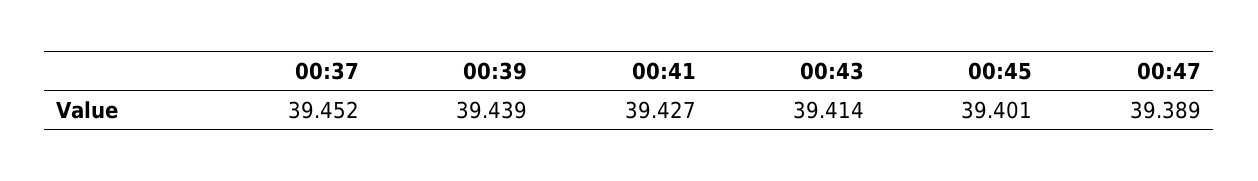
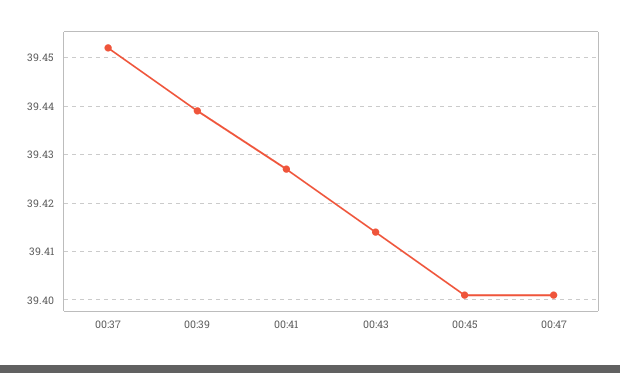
  {
    "00:37": 39.452,
    "00:39": 39.439,
    "00:41": 39.427,
    "00:43": 39.414,
    "00:45": 39.401,
-   "00:47": 39.389
+   "00:47": 39.4
  }

